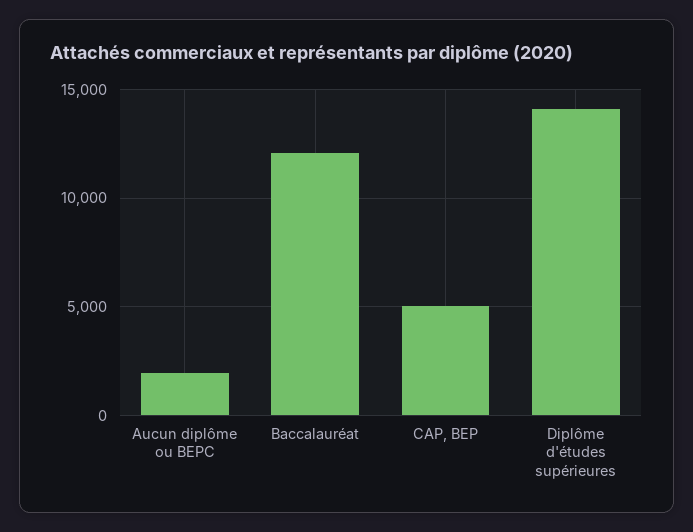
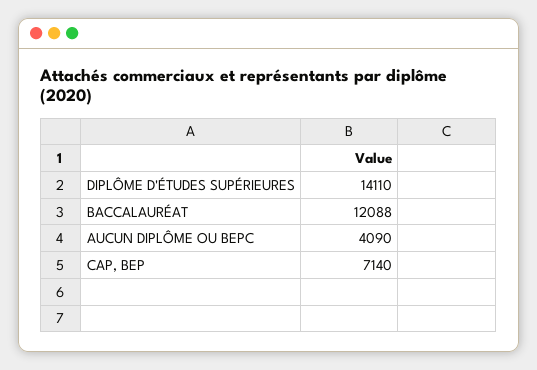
  {
-   "Aucun diplôme ou BEPC": 2000,
+   "Aucun diplôme ou BEPC": 4090,
    "Baccalauréat": 12088,
-   "CAP, BEP": 5000,
+   "CAP, BEP": 7140,
    "Diplôme d'études supérieures": 14110
  }

